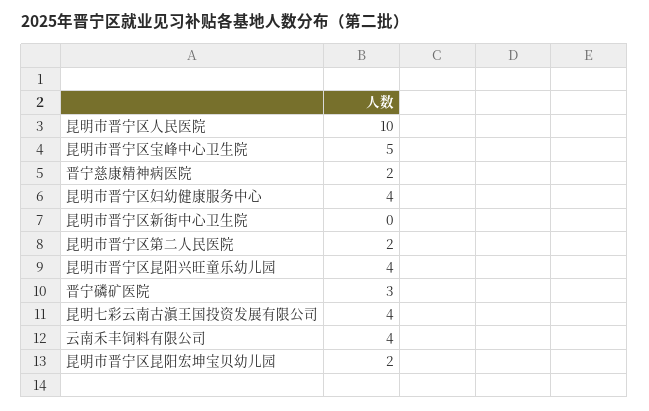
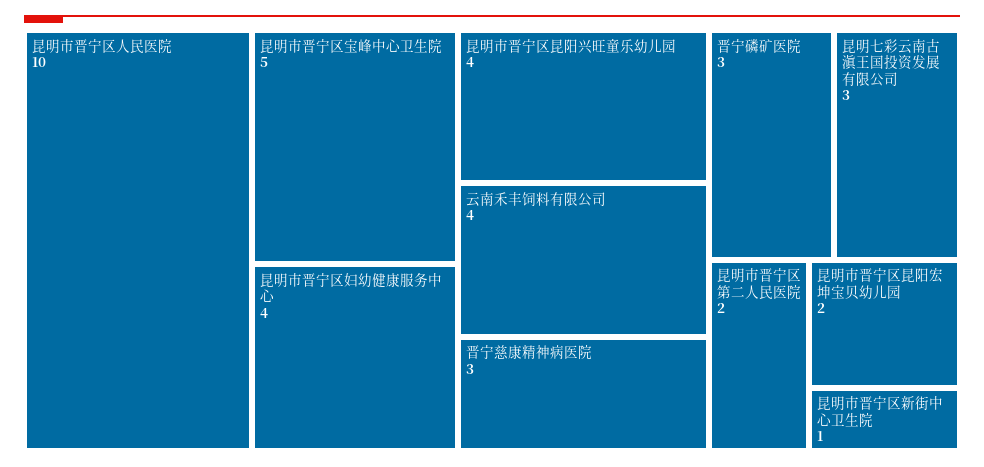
  {
    "昆明市晋宁区人民医院": 10,
    "昆明市晋宁区宝峰中心卫生院": 5,
-   "晋宁慈康精神病医院": 2,
+   "晋宁慈康精神病医院": 3,
    "昆明市晋宁区妇幼健康服务中心": 4,
-   "昆明市晋宁区新街中心卫生院": 0,
+   "昆明市晋宁区新街中心卫生院": 1,
    "昆明市晋宁区第二人民医院": 2,
    "昆明市晋宁区昆阳兴旺童乐幼儿园": 4,
    "晋宁磷矿医院": 3,
-   "昆明七彩云南古滇王国投资发展有限公司": 4,
+   "昆明七彩云南古滇王国投资发展有限公司": 3,
    "云南禾丰饲料有限公司": 4,
    "昆明市晋宁区昆阳宏坤宝贝幼儿园": 2
  }

